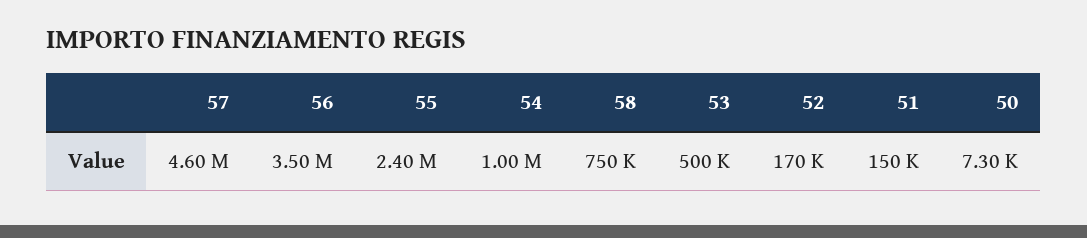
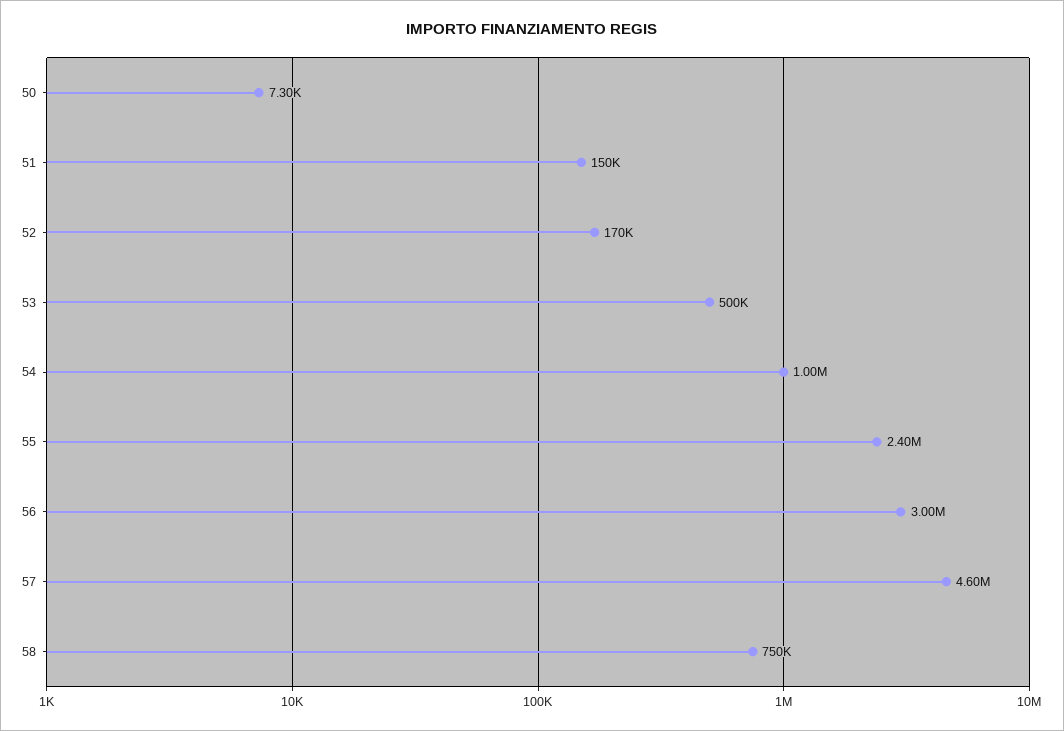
  {
    "57": 4600000,
-   "56": 3500000,
+   "56": 3000000,
    "55": 2400000,
    "54": 1000000,
    "58": 750000,
    "53": 500000,
    "52": 170000,
    "51": 150000,
    "50": 7300
  }

